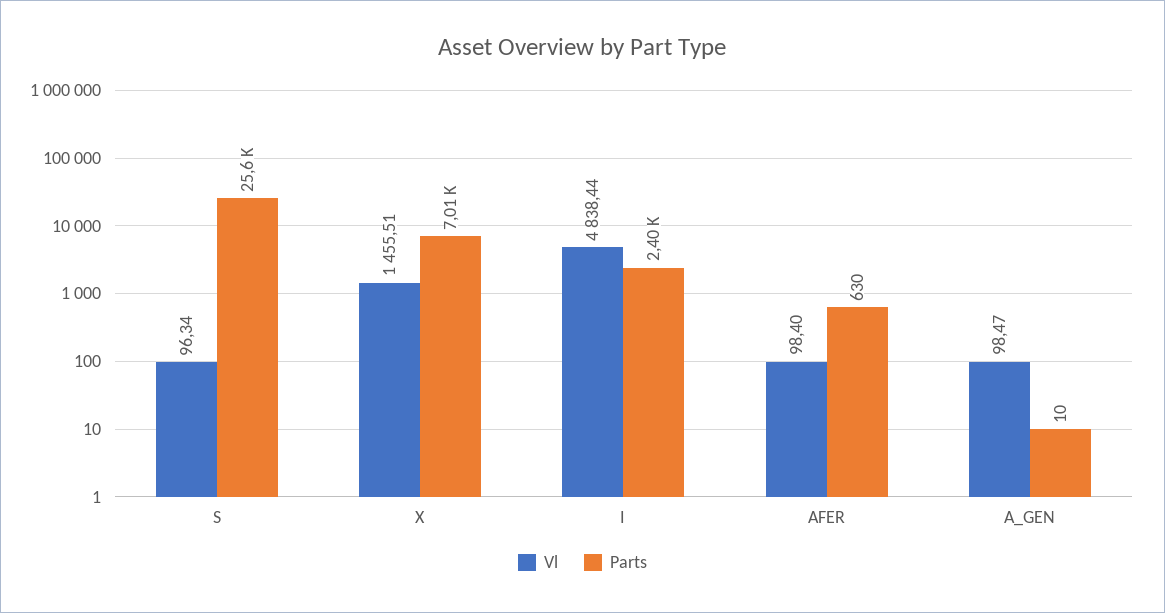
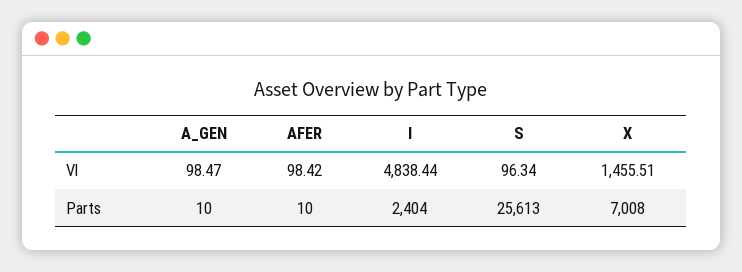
  {
    "Vl": {
      "S": 96.34,
      "X": 1455.51,
      "I": 4838.44,
-     "AFER": 98.4,
+     "AFER": 98.42,
      "A_GEN": 98.47
    },
    "Parts": {
      "S": 25613,
      "X": 7008,
      "I": 2404,
-     "AFER": 630,
+     "AFER": 10,
      "A_GEN": 10
    }
  }

